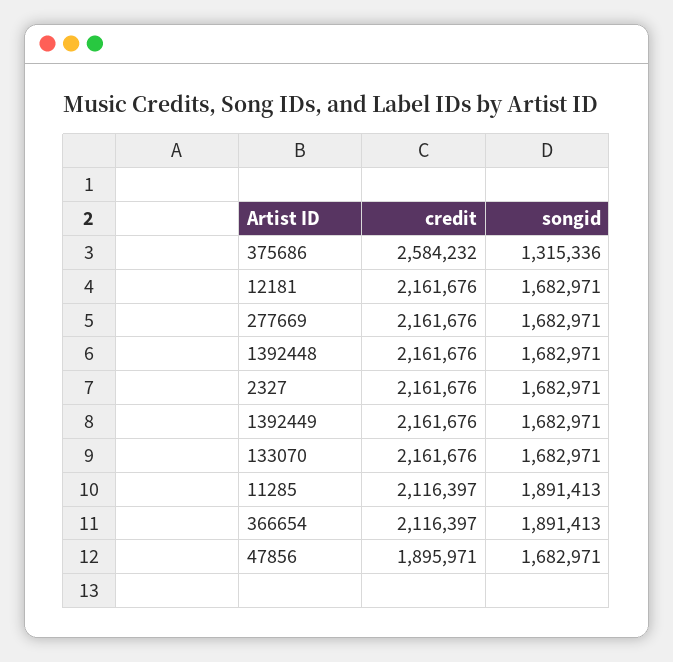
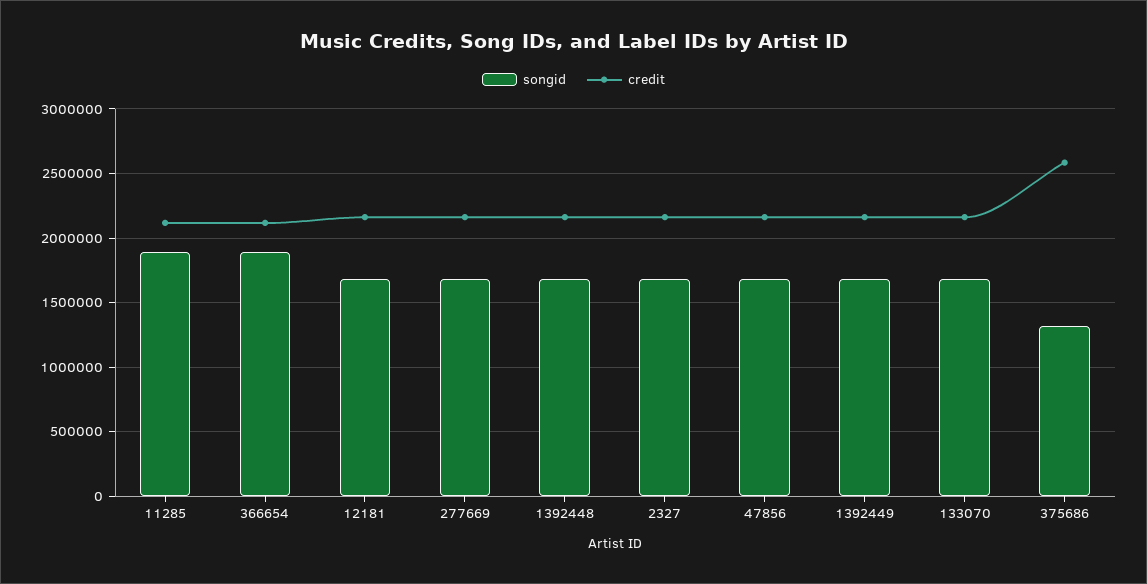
  {
    "credit": {
      "375686": 2584232,
      "12181": 2161676,
      "277669": 2161676,
      "1392448": 2161676,
      "2327": 2161676,
      "1392449": 2161676,
      "133070": 2161676,
      "11285": 2116397,
      "366654": 2116397,
-     "47856": 1895971
+     "47856": 2150000
    },
    "songid": {
      "375686": 1315336,
      "12181": 1682971,
      "277669": 1682971,
      "1392448": 1682971,
      "2327": 1682971,
      "1392449": 1682971,
      "133070": 1682971,
      "11285": 1891413,
      "366654": 1891413,
      "47856": 1682971
    }
  }

